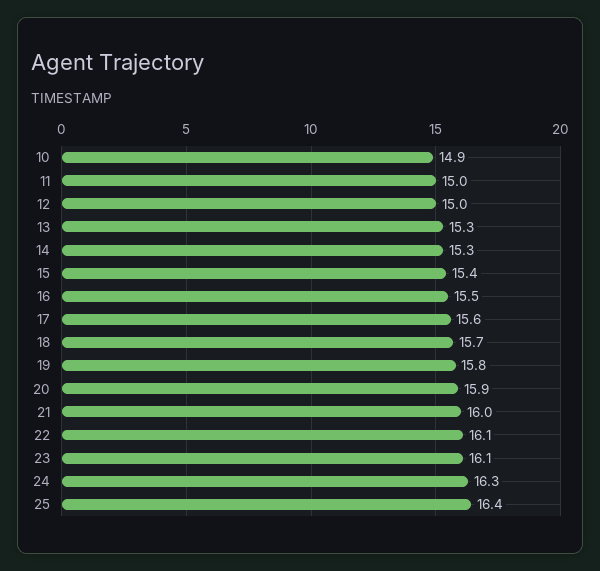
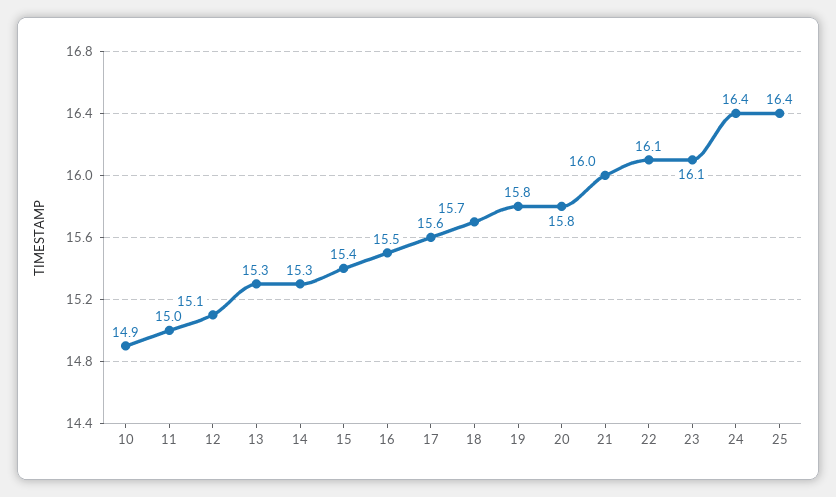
  {
    "10": 14.9,
    "11": 15,
-   "12": 15,
+   "12": 15.1,
    "13": 15.3,
    "14": 15.3,
    "15": 15.4,
    "16": 15.5,
    "17": 15.6,
    "18": 15.7,
    "19": 15.8,
-   "20": 15.9,
+   "20": 15.8,
    "21": 16,
    "22": 16.1,
    "23": 16.1,
-   "24": 16.3,
+   "24": 16.4,
    "25": 16.4
  }

